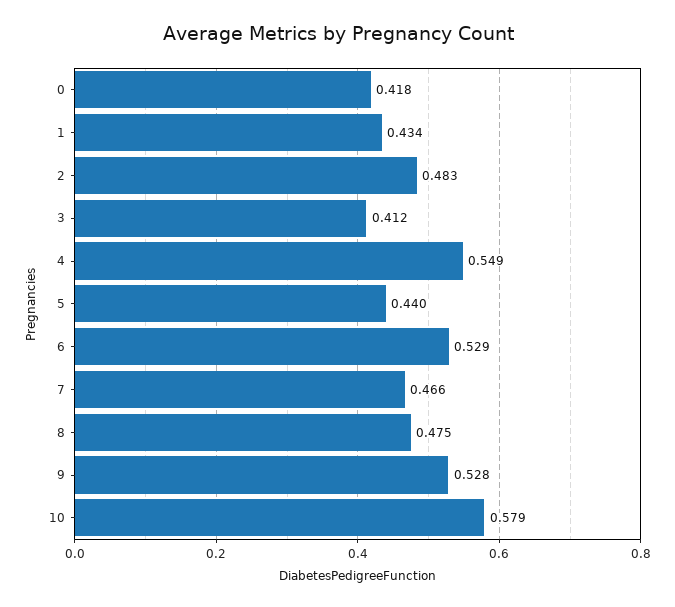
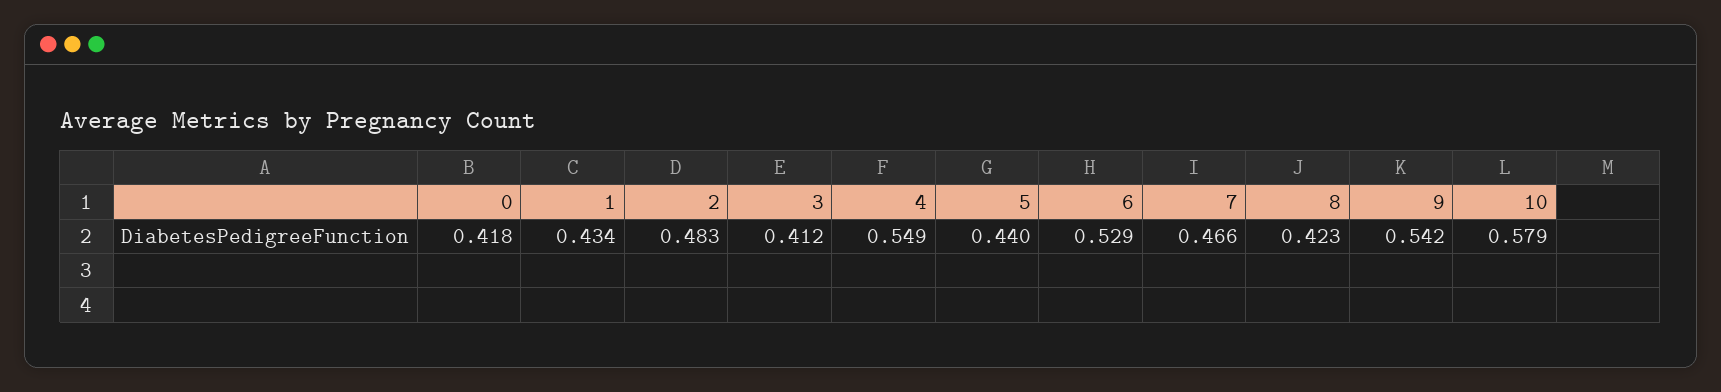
  {
    "0": 0.418,
    "1": 0.434,
    "2": 0.483,
    "3": 0.412,
    "4": 0.549,
    "5": 0.44,
    "6": 0.529,
    "7": 0.466,
-   "8": 0.475,
+   "8": 0.423,
-   "9": 0.528,
+   "9": 0.542,
    "10": 0.579
  }

